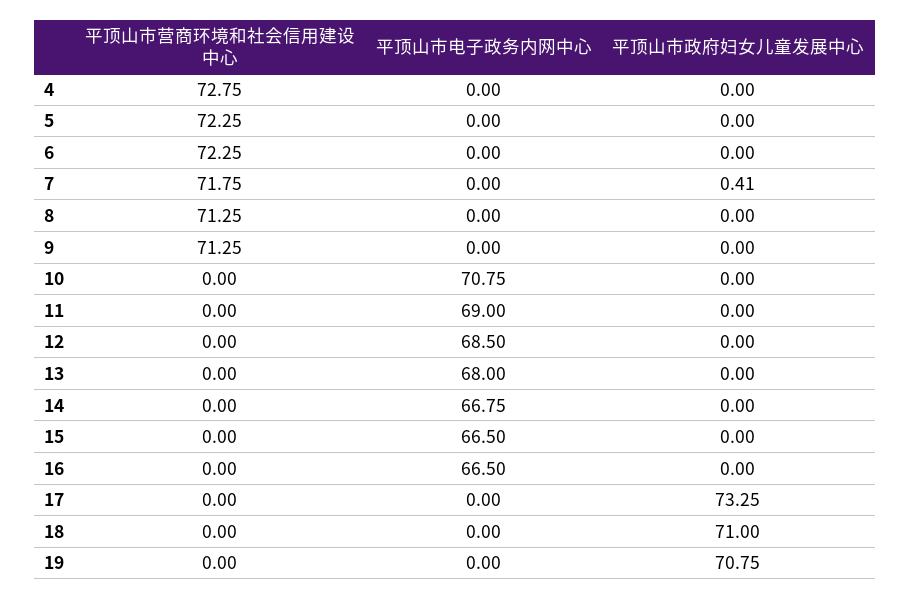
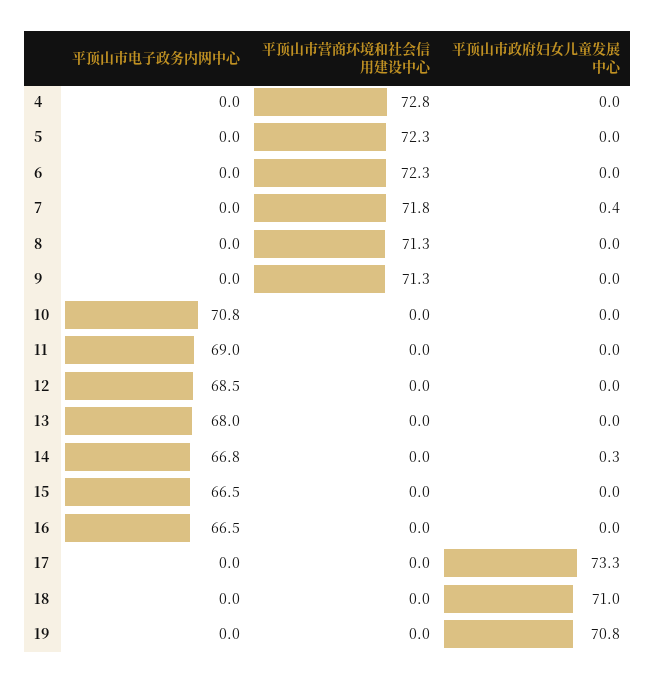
  {
    "平顶山市营商环境和社会信用建设中心": {
      "4": 72.75,
      "5": 72.25,
      "6": 72.25,
      "7": 71.75,
      "8": 71.25,
      "9": 71.25,
      "10": 0,
      "11": 0,
      "12": 0,
      "13": 0,
      "14": 0,
      "15": 0,
      "16": 0,
      "17": 0,
      "18": 0,
      "19": 0
    },
    "平顶山市电子政务内网中心": {
      "4": 0,
      "5": 0,
      "6": 0,
      "7": 0,
      "8": 0,
      "9": 0,
      "10": 70.75,
      "11": 69,
      "12": 68.5,
      "13": 68,
      "14": 66.75,
      "15": 66.5,
      "16": 66.5,
      "17": 0,
      "18": 0,
      "19": 0
    },
    "平顶山市政府妇女儿童发展中心": {
      "4": 0,
      "5": 0,
      "6": 0,
      "7": 0.41,
      "8": 0,
      "9": 0,
      "10": 0,
      "11": 0,
      "12": 0,
      "13": 0,
-     "14": 0,
+     "14": 0.3,
      "15": 0,
      "16": 0,
      "17": 73.25,
      "18": 71,
      "19": 70.75
    }
  }

